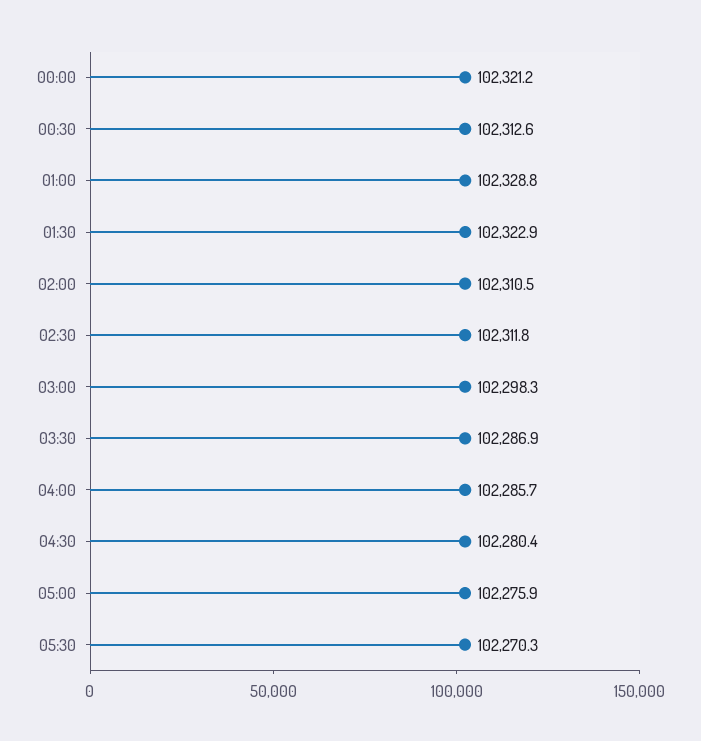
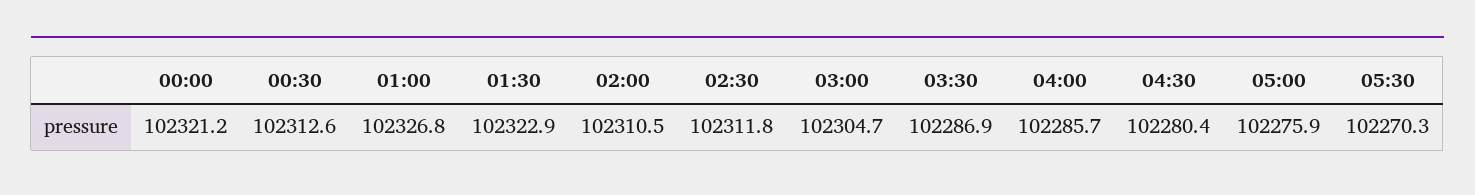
  {
    "00:00": 102321.2,
    "00:30": 102312.6,
-   "01:00": 102328.8,
+   "01:00": 102326.8,
    "01:30": 102322.9,
    "02:00": 102310.5,
    "02:30": 102311.8,
-   "03:00": 102298.3,
+   "03:00": 102304.7,
    "03:30": 102286.9,
    "04:00": 102285.7,
    "04:30": 102280.4,
    "05:00": 102275.9,
    "05:30": 102270.3
  }

